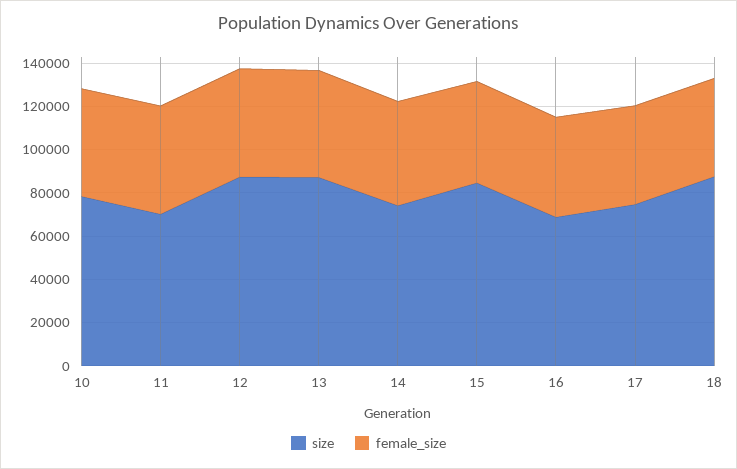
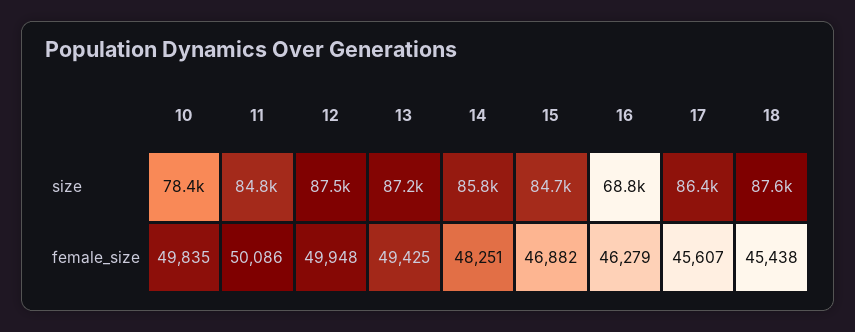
  {
    "size": {
      "10": 78400,
-     "11": 70000,
+     "11": 84800,
      "12": 87500,
      "13": 87200,
-     "14": 75000,
+     "14": 85800,
      "15": 84700,
      "16": 68800,
-     "17": 75000,
+     "17": 86400,
      "18": 87600
    },
    "female_size": {
      "10": 49835,
      "11": 50086,
      "12": 49948,
      "13": 49425,
      "14": 48251,
      "15": 46882,
      "16": 46279,
      "17": 45607,
      "18": 45438
    }
  }

